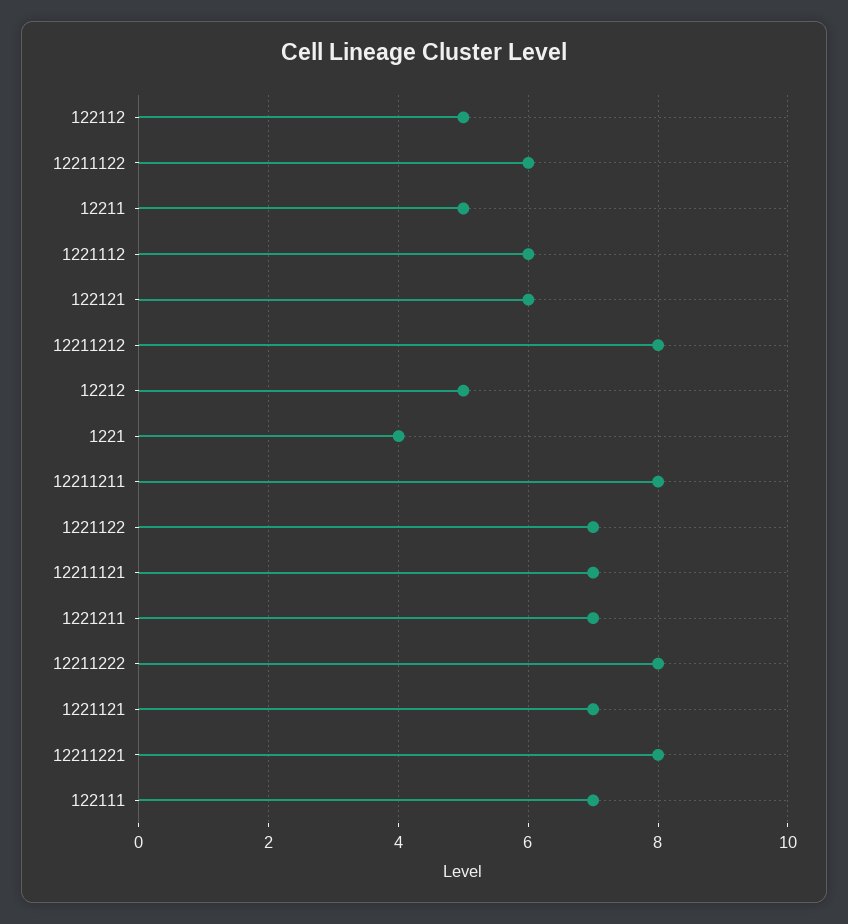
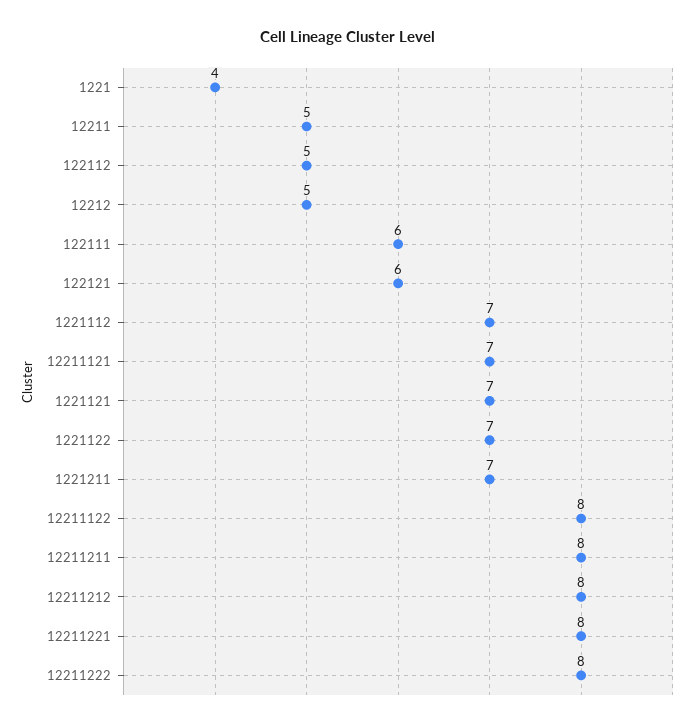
  {
    "122112": 5,
-   "12211122": 6,
+   "12211122": 8,
    "12211": 5,
-   "1221112": 6,
+   "1221112": 7,
    "122121": 6,
    "12211212": 8,
    "12212": 5,
    "1221": 4,
    "12211211": 8,
    "1221122": 7,
    "12211121": 7,
    "1221211": 7,
    "12211222": 8,
    "1221121": 7,
    "12211221": 8,
-   "122111": 7
+   "122111": 6
  }

